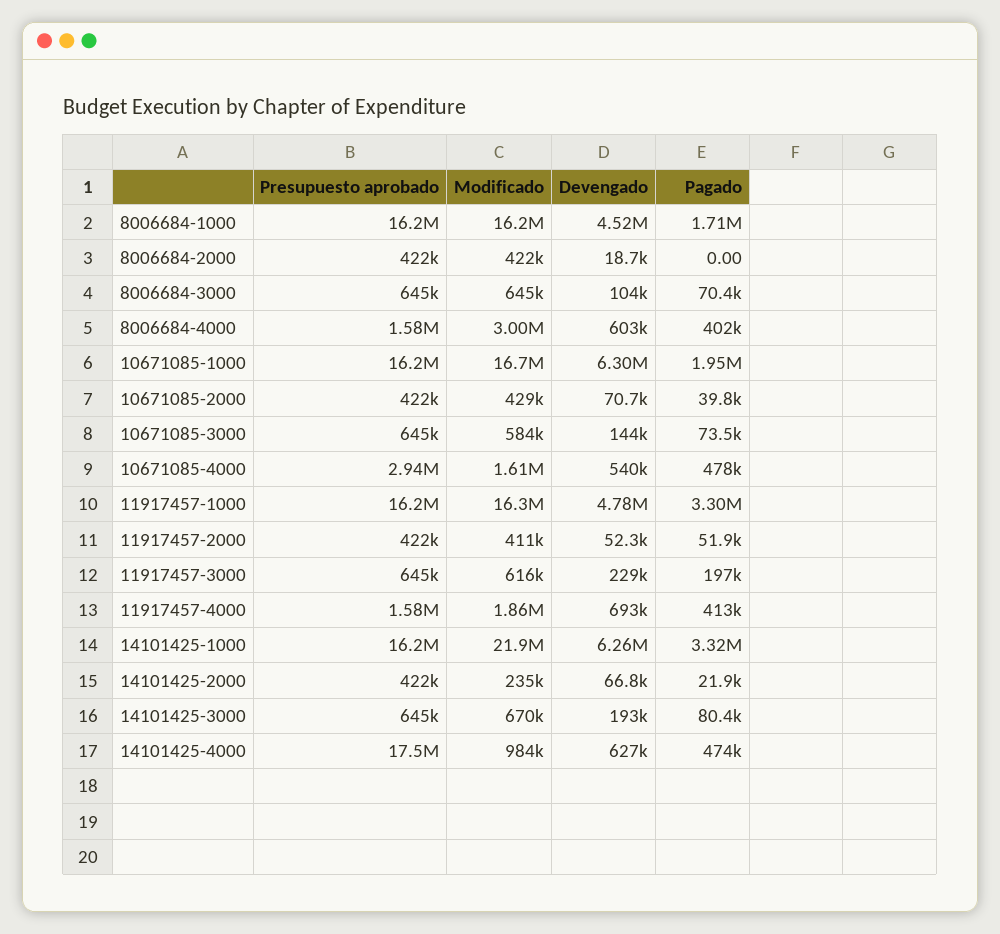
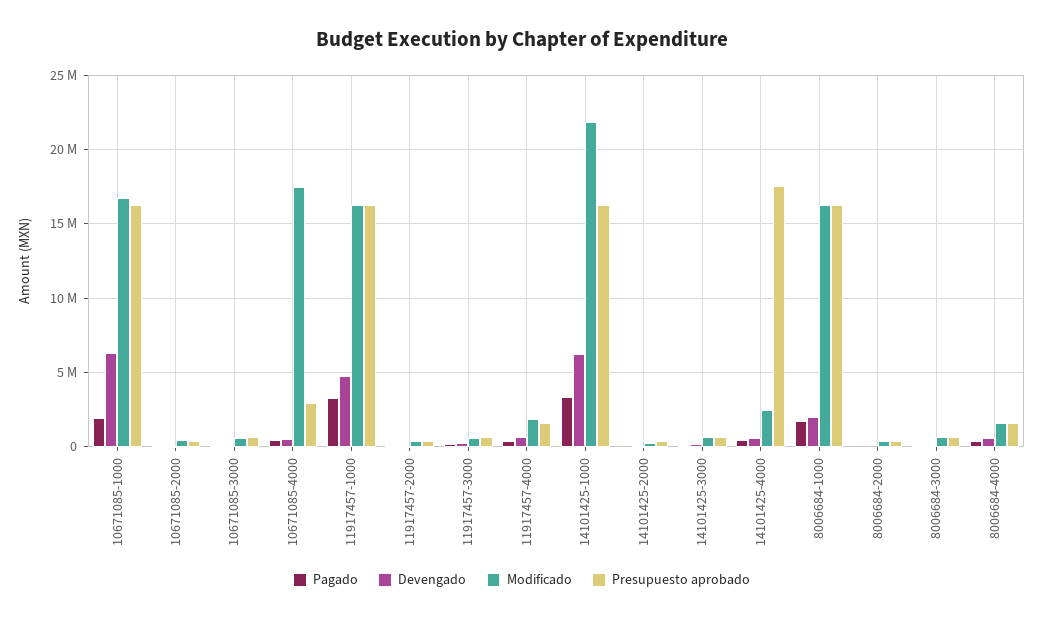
  {
    "Presupuesto aprobado": {
      "8006684-1000": 16200000,
      "8006684-2000": 422000,
      "8006684-3000": 645000,
      "8006684-4000": 1580000,
      "10671085-1000": 16200000,
      "10671085-2000": 422000,
      "10671085-3000": 645000,
      "10671085-4000": 2940000,
      "11917457-1000": 16200000,
      "11917457-2000": 422000,
      "11917457-3000": 645000,
      "11917457-4000": 1580000,
      "14101425-1000": 16200000,
      "14101425-2000": 422000,
      "14101425-3000": 645000,
      "14101425-4000": 17500000
    },
    "Modificado": {
      "8006684-1000": 16200000,
      "8006684-2000": 422000,
      "8006684-3000": 645000,
-     "8006684-4000": 3000000,
+     "8006684-4000": 1500000,
      "10671085-1000": 16700000,
      "10671085-2000": 429000,
      "10671085-3000": 584000,
-     "10671085-4000": 1610000,
+     "10671085-4000": 17500000,
      "11917457-1000": 16300000,
      "11917457-2000": 411000,
      "11917457-3000": 616000,
      "11917457-4000": 1860000,
      "14101425-1000": 21900000,
      "14101425-2000": 235000,
      "14101425-3000": 670000,
-     "14101425-4000": 984000
+     "14101425-4000": 2500000
    },
    "Devengado": {
-     "8006684-1000": 4520000,
+     "8006684-1000": 2000000,
      "8006684-2000": 18700,
      "8006684-3000": 104000,
      "8006684-4000": 603000,
      "10671085-1000": 6300000,
      "10671085-2000": 70700,
      "10671085-3000": 144000,
      "10671085-4000": 540000,
      "11917457-1000": 4780000,
      "11917457-2000": 52300,
      "11917457-3000": 229000,
      "11917457-4000": 693000,
      "14101425-1000": 6260000,
      "14101425-2000": 66800,
      "14101425-3000": 193000,
      "14101425-4000": 627000
    },
    "Pagado": {
      "8006684-1000": 1710000,
      "8006684-2000": 0,
      "8006684-3000": 70400,
      "8006684-4000": 402000,
      "10671085-1000": 1950000,
      "10671085-2000": 39800,
      "10671085-3000": 73500,
      "10671085-4000": 478000,
      "11917457-1000": 3300000,
      "11917457-2000": 51900,
      "11917457-3000": 197000,
      "11917457-4000": 413000,
      "14101425-1000": 3320000,
      "14101425-2000": 21900,
      "14101425-3000": 80400,
      "14101425-4000": 474000
    }
  }

